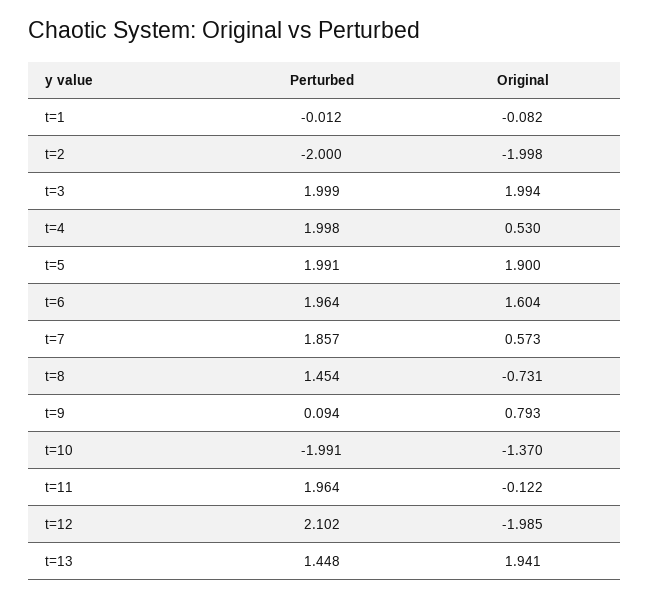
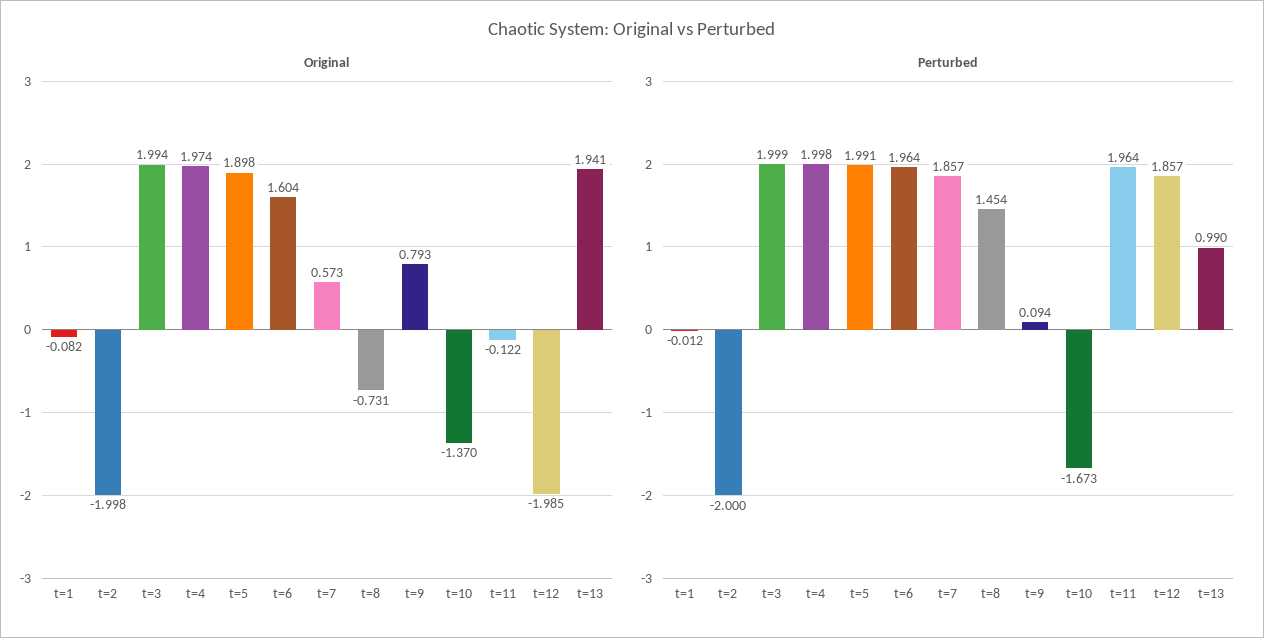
  {
    "Perturbed": {
      "t=1": -0.012,
      "t=2": -2,
      "t=3": 1.999,
      "t=4": 1.998,
      "t=5": 1.991,
      "t=6": 1.964,
      "t=7": 1.857,
      "t=8": 1.454,
      "t=9": 0.094,
-     "t=10": -1.991,
+     "t=10": -1.673,
      "t=11": 1.964,
-     "t=12": 2.102,
+     "t=12": 1.857,
-     "t=13": 1.448
+     "t=13": 0.99
    },
    "Original": {
      "t=1": -0.082,
      "t=2": -1.998,
      "t=3": 1.994,
-     "t=4": 0.53,
+     "t=4": 1.974,
-     "t=5": 1.9,
+     "t=5": 1.898,
      "t=6": 1.604,
      "t=7": 0.573,
      "t=8": -0.731,
      "t=9": 0.793,
      "t=10": -1.37,
      "t=11": -0.122,
      "t=12": -1.985,
      "t=13": 1.941
    }
  }

